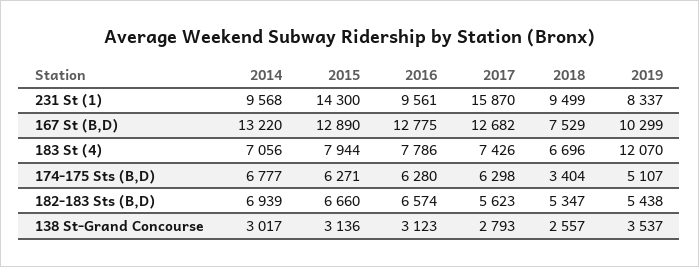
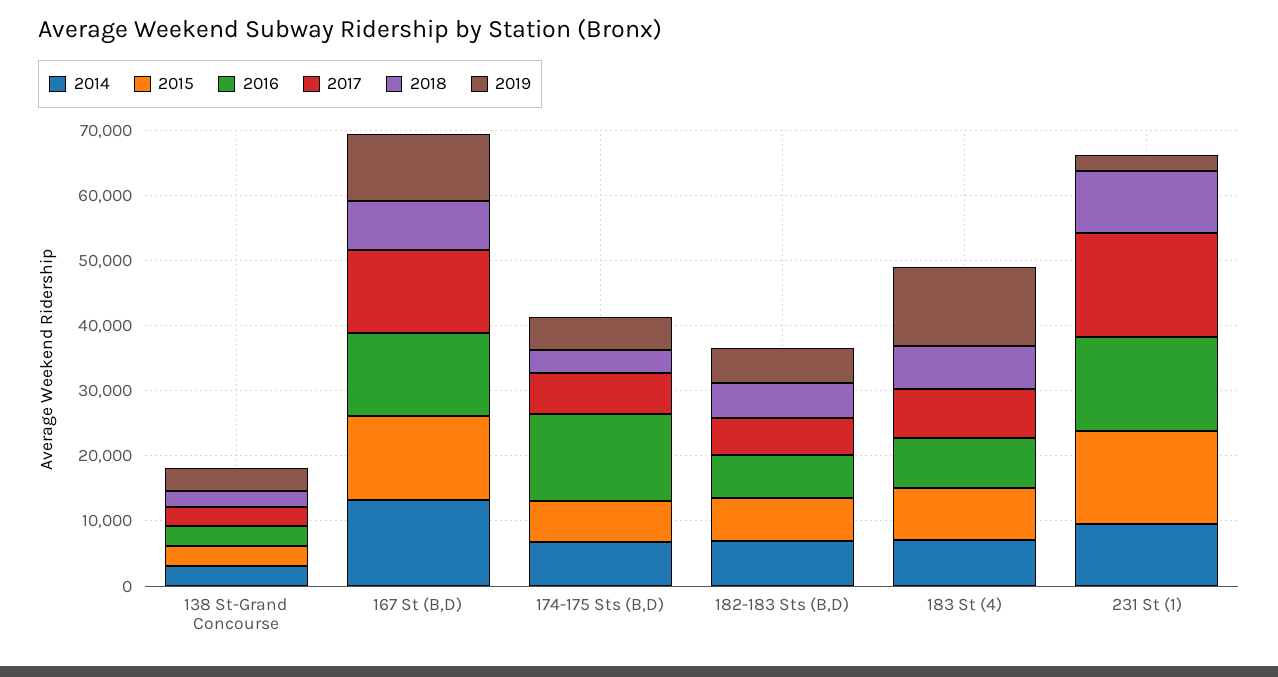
  {
    "2014": {
      "231 St (1)": 9568,
      "167 St (B,D)": 13220,
      "183 St (4)": 7056,
      "174-175 Sts (B,D)": 6777,
      "182-183 Sts (B,D)": 6939,
      "138 St-Grand Concourse": 3017
    },
    "2015": {
      "231 St (1)": 14300,
      "167 St (B,D)": 12890,
      "183 St (4)": 7944,
      "174-175 Sts (B,D)": 6271,
      "182-183 Sts (B,D)": 6660,
      "138 St-Grand Concourse": 3136
    },
    "2016": {
-     "231 St (1)": 9561,
+     "231 St (1)": 14000,
      "167 St (B,D)": 12775,
      "183 St (4)": 7786,
-     "174-175 Sts (B,D)": 6280,
+     "174-175 Sts (B,D)": 14000,
      "182-183 Sts (B,D)": 6574,
      "138 St-Grand Concourse": 3123
    },
    "2017": {
      "231 St (1)": 15870,
      "167 St (B,D)": 12682,
      "183 St (4)": 7426,
      "174-175 Sts (B,D)": 6298,
      "182-183 Sts (B,D)": 5623,
      "138 St-Grand Concourse": 2793
    },
    "2018": {
      "231 St (1)": 9499,
      "167 St (B,D)": 7529,
      "183 St (4)": 6696,
      "174-175 Sts (B,D)": 3404,
      "182-183 Sts (B,D)": 5347,
      "138 St-Grand Concourse": 2557
    },
    "2019": {
-     "231 St (1)": 8337,
+     "231 St (1)": 2000,
      "167 St (B,D)": 10299,
      "183 St (4)": 12070,
      "174-175 Sts (B,D)": 5107,
      "182-183 Sts (B,D)": 5438,
      "138 St-Grand Concourse": 3537
    }
  }

